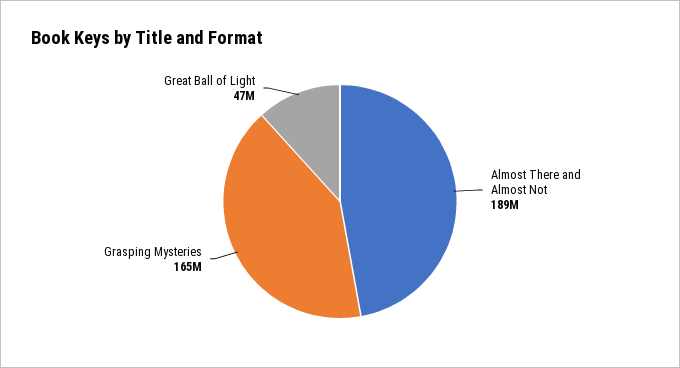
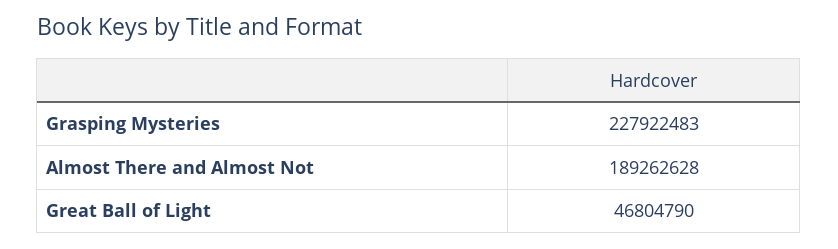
  {
    "Almost There and Almost Not": 189262628,
-   "Grasping Mysteries": 165000000,
+   "Grasping Mysteries": 227922483,
    "Great Ball of Light": 46804790
  }

